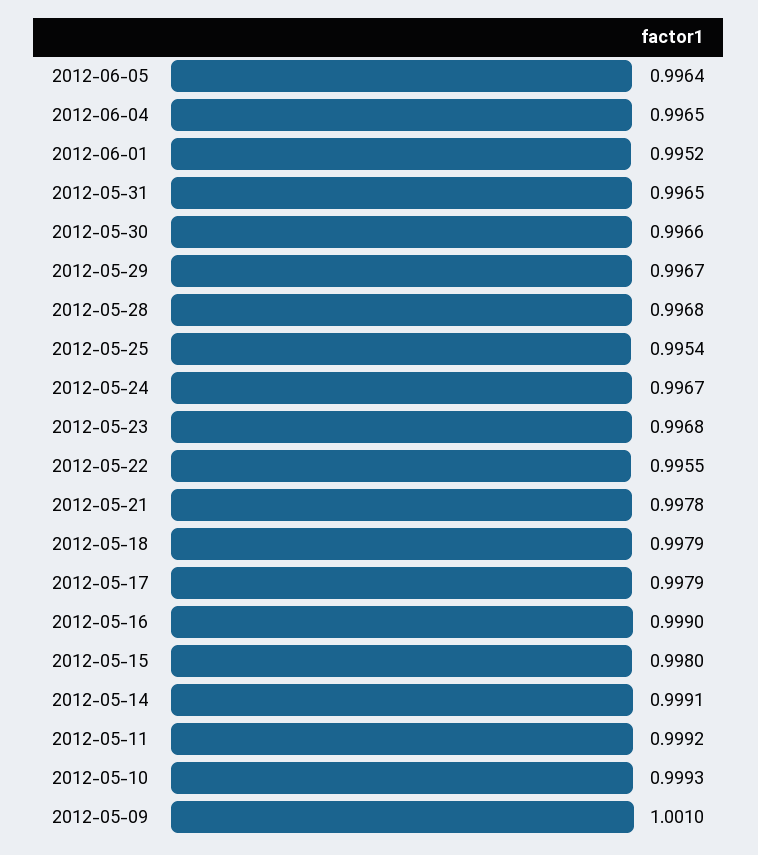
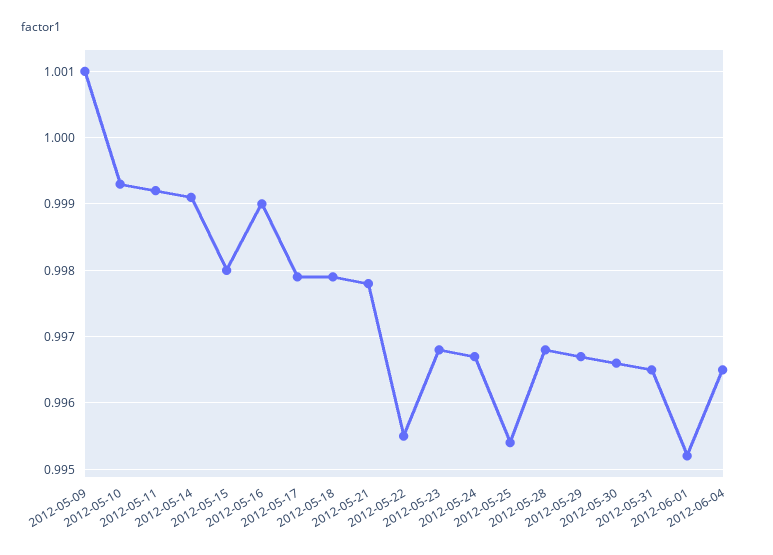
  {
-   "2012-06-05": 0.9964,
    "2012-06-04": 0.9965,
    "2012-06-01": 0.9952,
    "2012-05-31": 0.9965,
    "2012-05-30": 0.9966,
    "2012-05-29": 0.9967,
    "2012-05-28": 0.9968,
    "2012-05-25": 0.9954,
    "2012-05-24": 0.9967,
    "2012-05-23": 0.9968,
    "2012-05-22": 0.9955,
    "2012-05-21": 0.9978,
    "2012-05-18": 0.9979,
    "2012-05-17": 0.9979,
    "2012-05-16": 0.999,
    "2012-05-15": 0.998,
    "2012-05-14": 0.9991,
    "2012-05-11": 0.9992,
    "2012-05-10": 0.9993,
    "2012-05-09": 1.001
  }

